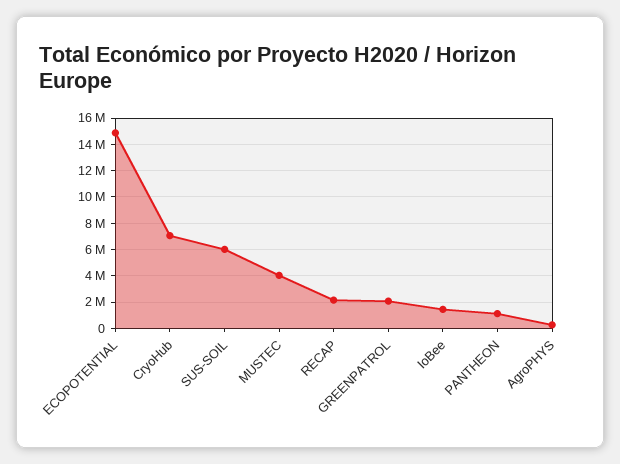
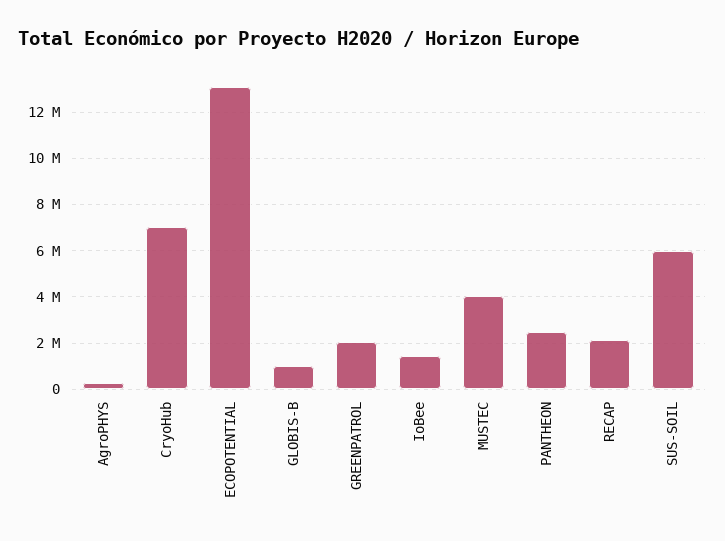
  {
-   "ECOPOTENTIAL": 15000000,
+   "ECOPOTENTIAL": 13000000,
    "CryoHub": 7000000,
    "SUS-SOIL": 6000000,
    "MUSTEC": 4000000,
    "RECAP": 2000000,
    "GREENPATROL": 2000000,
    "IoBee": 1500000,
-   "PANTHEON": 1000000,
+   "PANTHEON": 2500000,
-   "AgroPHYS": 500000
+   "AgroPHYS": 500000,
+   "GLOBIS-B": 1000000
  }

